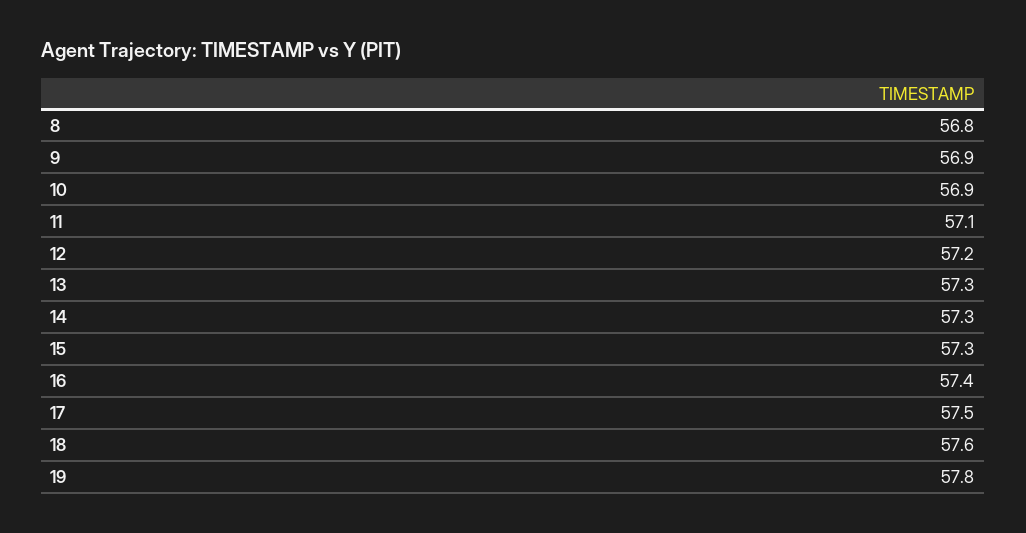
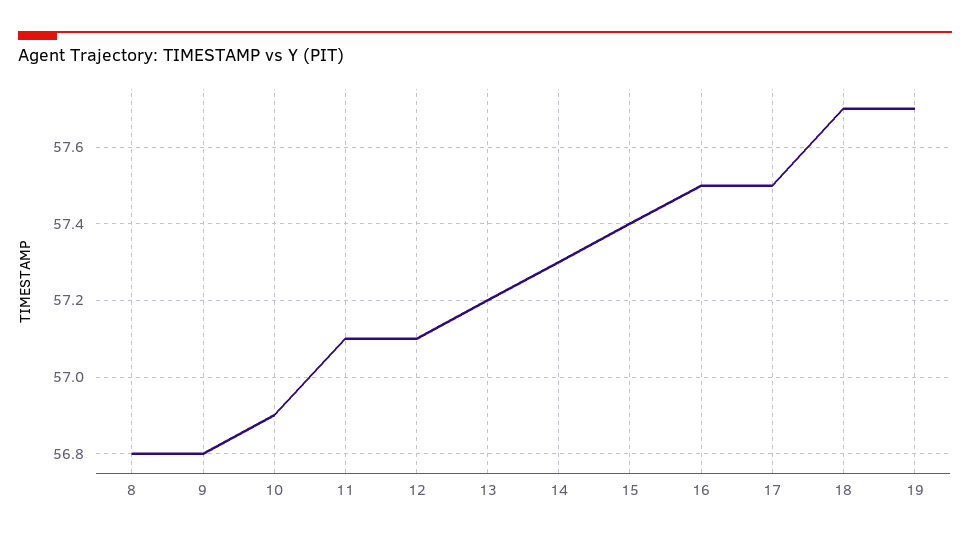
  {
    "8": 56.8,
-   "9": 56.9,
+   "9": 56.8,
    "10": 56.9,
    "11": 57.1,
-   "12": 57.2,
+   "12": 57.1,
-   "13": 57.3,
+   "13": 57.2,
    "14": 57.3,
-   "15": 57.3,
+   "15": 57.4,
-   "16": 57.4,
+   "16": 57.5,
    "17": 57.5,
-   "18": 57.6,
+   "18": 57.7,
-   "19": 57.8
+   "19": 57.7
  }

